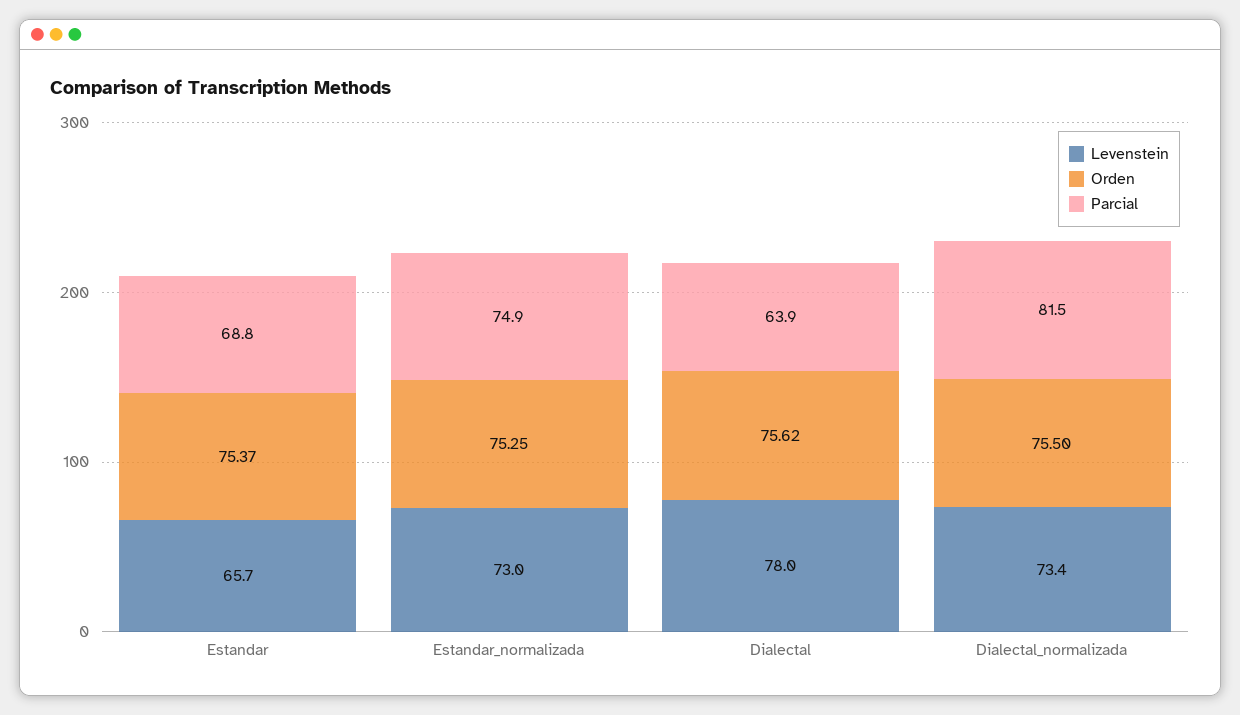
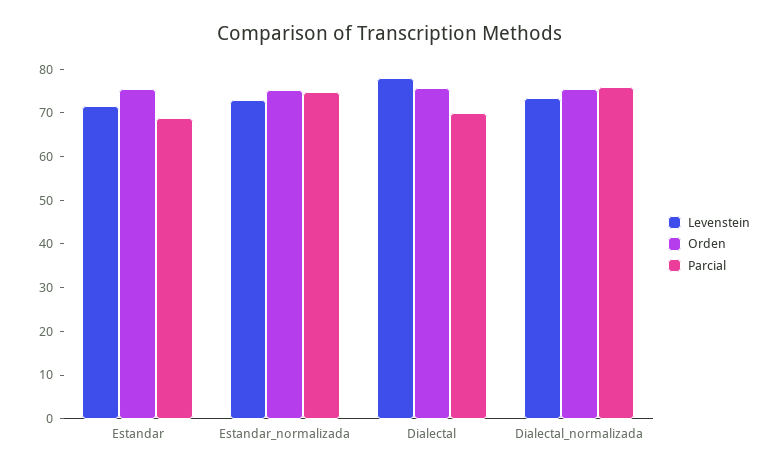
  {
    "Levenstein": {
-     "Estandar": 65.7,
+     "Estandar": 72,
      "Estandar_normalizada": 73,
      "Dialectal": 78,
      "Dialectal_normalizada": 73.4
    },
    "Orden": {
      "Estandar": 75.37,
      "Estandar_normalizada": 75.25,
      "Dialectal": 75.62,
      "Dialectal_normalizada": 75.5
    },
    "Parcial": {
      "Estandar": 68.8,
      "Estandar_normalizada": 74.9,
-     "Dialectal": 63.9,
+     "Dialectal": 70,
-     "Dialectal_normalizada": 81.5
+     "Dialectal_normalizada": 76
    }
  }

